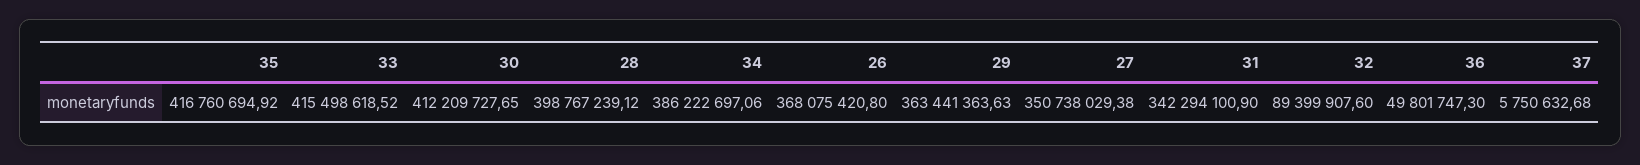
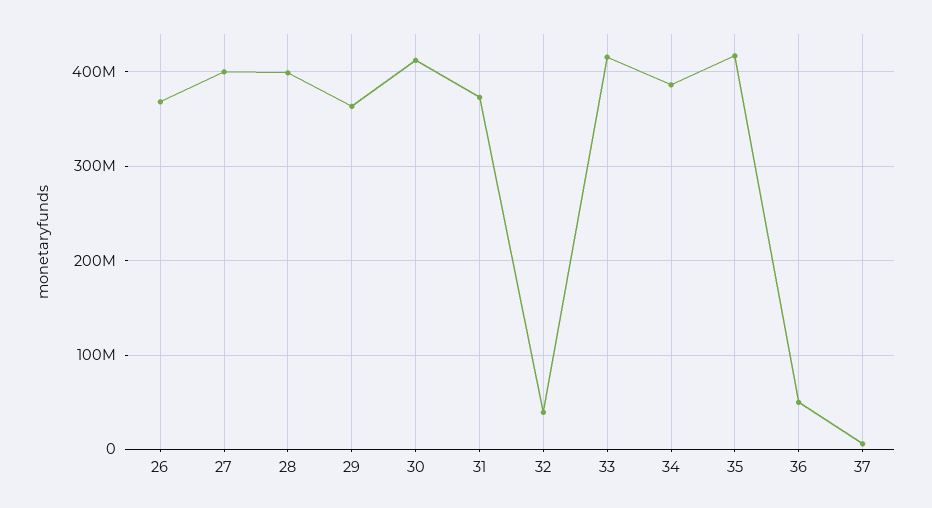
  {
    "35": 416760694.92,
    "33": 415498618.52,
    "30": 412209727.65,
    "28": 398767239.12,
    "34": 386222697.06,
    "26": 368075420.8,
    "29": 363441363.63,
-   "27": 350738029.38,
+   "27": 400000000,
-   "31": 342294100.9,
+   "31": 370000000,
-   "32": 89399907.6,
+   "32": 40000000,
    "36": 49801747.3,
    "37": 5750632.68
  }

